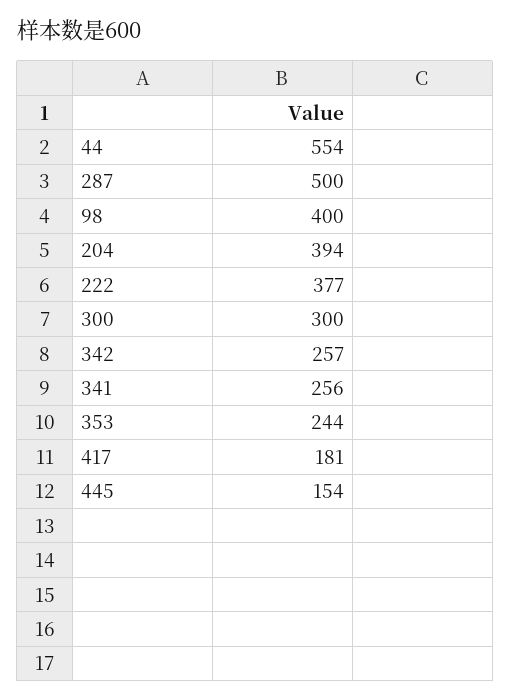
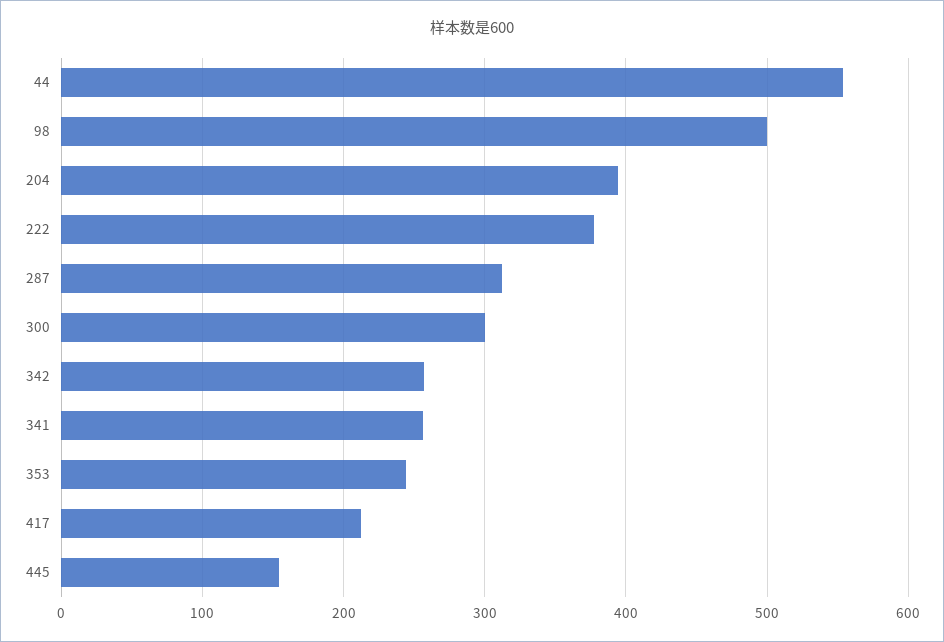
  {
    "44": 554,
-   "287": 500,
+   "287": 310,
-   "98": 400,
+   "98": 500,
    "204": 394,
    "222": 377,
    "300": 300,
    "342": 257,
    "341": 256,
    "353": 244,
-   "417": 181,
+   "417": 210,
    "445": 154
  }

